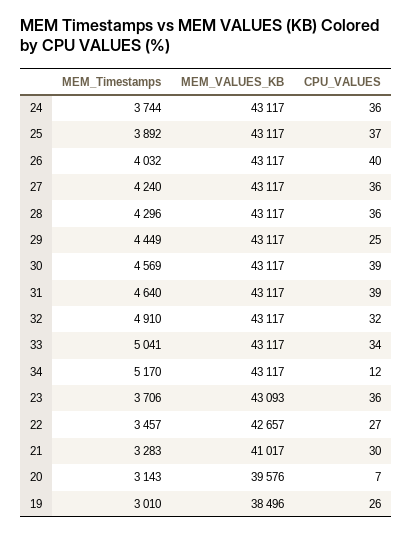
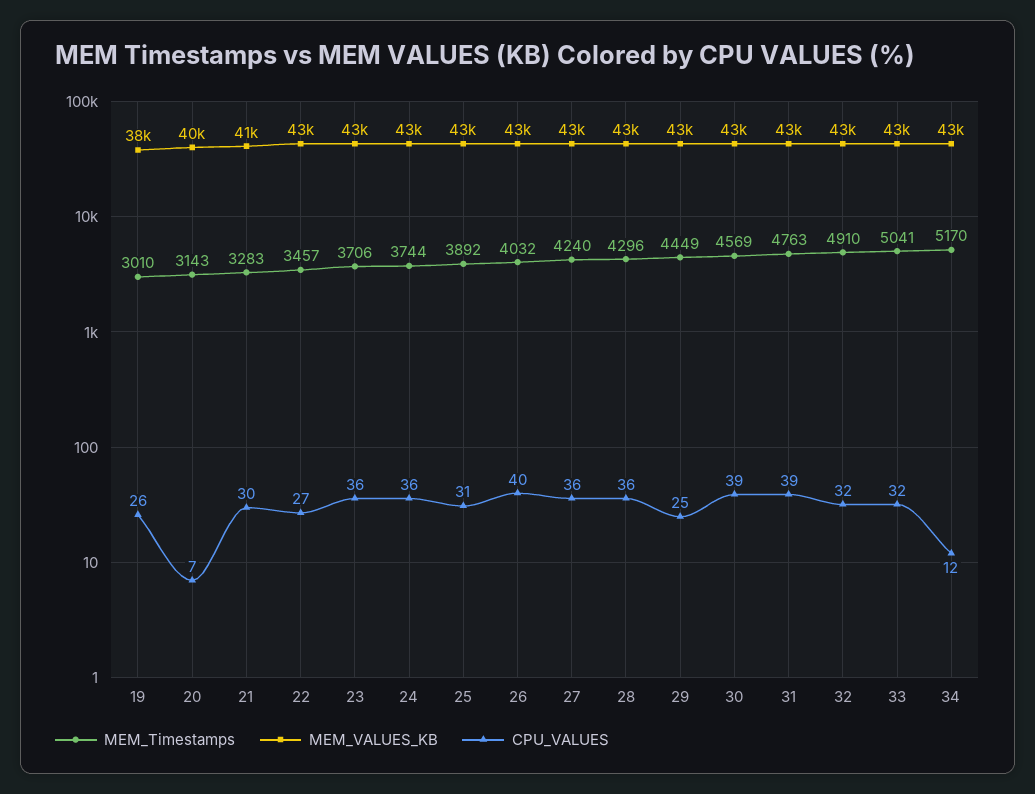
  {
    "MEM_Timestamps": {
      "24": 3744,
      "25": 3892,
      "26": 4032,
      "27": 4240,
      "28": 4296,
      "29": 4449,
      "30": 4569,
-     "31": 4640,
+     "31": 4763,
      "32": 4910,
      "33": 5041,
      "34": 5170,
      "23": 3706,
      "22": 3457,
      "21": 3283,
      "20": 3143,
      "19": 3010
    },
    "MEM_VALUES_KB": {
      "24": 43117,
      "25": 43117,
      "26": 43117,
      "27": 43117,
      "28": 43117,
      "29": 43117,
      "30": 43117,
      "31": 43117,
      "32": 43117,
      "33": 43117,
      "34": 43117,
      "23": 43093,
      "22": 42657,
      "21": 41017,
      "20": 39576,
      "19": 38496
    },
    "CPU_VALUES": {
      "24": 36,
-     "25": 37,
+     "25": 31,
      "26": 40,
      "27": 36,
      "28": 36,
      "29": 25,
      "30": 39,
      "31": 39,
      "32": 32,
-     "33": 34,
+     "33": 32,
      "34": 12,
      "23": 36,
      "22": 27,
      "21": 30,
      "20": 7,
      "19": 26
    }
  }

